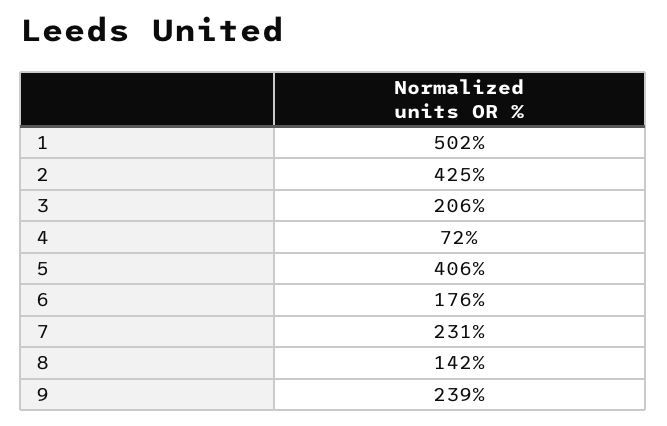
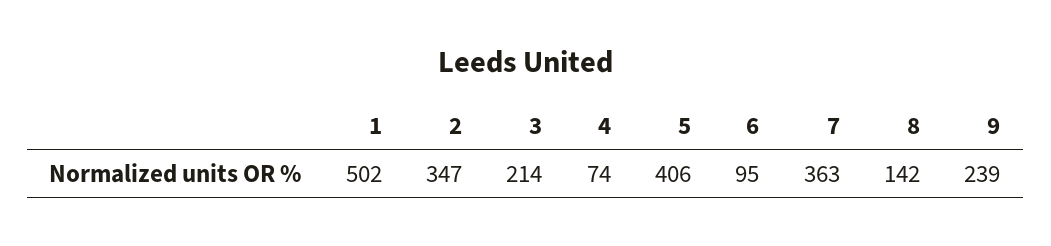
  {
    "1": 502,
-   "2": 425,
+   "2": 347,
-   "3": 206,
+   "3": 214,
-   "4": 72,
+   "4": 74,
    "5": 406,
-   "6": 176,
+   "6": 95,
-   "7": 231,
+   "7": 363,
    "8": 142,
    "9": 239
  }

